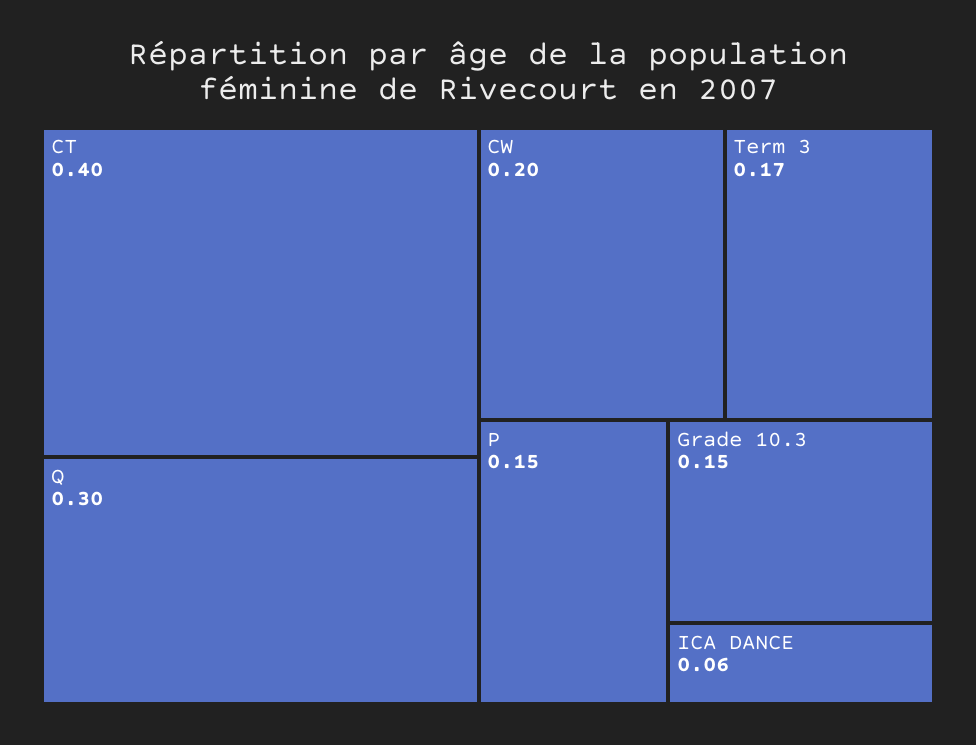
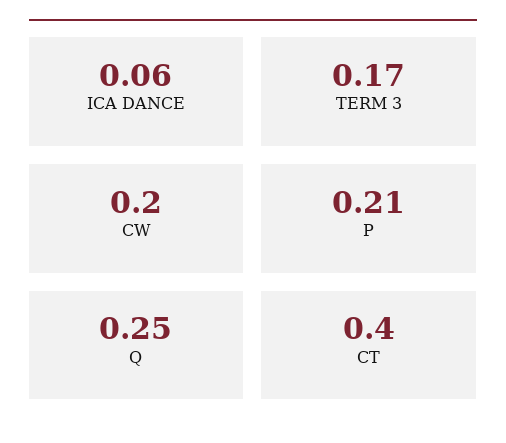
  {
    "CT": 0.4,
-   "Q": 0.3,
+   "Q": 0.25,
    "CW": 0.2,
    "Term 3": 0.17,
-   "P": 0.15,
+   "P": 0.21,
-   "Grade 10.3": 0.15,
    "ICA DANCE": 0.06
  }

